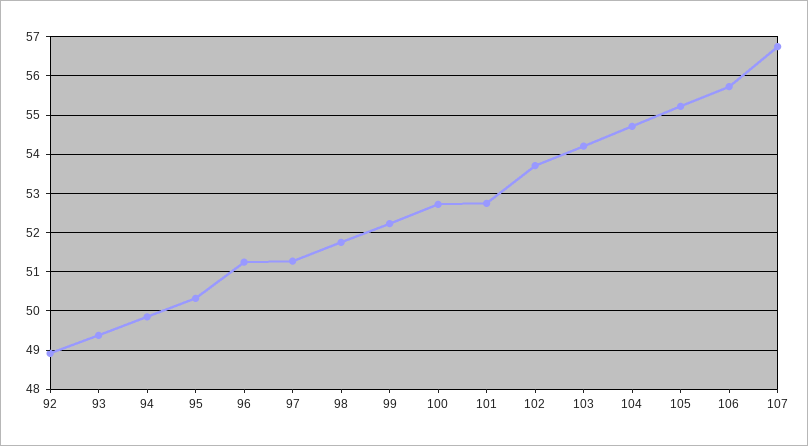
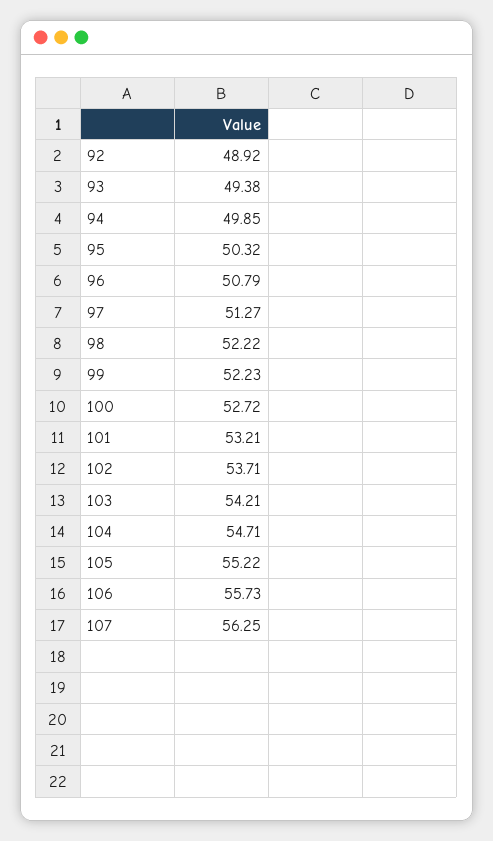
  {
    "92": 48.92,
    "93": 49.38,
    "94": 49.85,
    "95": 50.32,
-   "96": 51.2,
+   "96": 50.79,
    "97": 51.27,
-   "98": 51.8,
+   "98": 52.22,
    "99": 52.23,
    "100": 52.72,
-   "101": 52.8,
+   "101": 53.21,
    "102": 53.71,
    "103": 54.21,
    "104": 54.71,
    "105": 55.22,
    "106": 55.73,
-   "107": 56.8
+   "107": 56.25
  }

